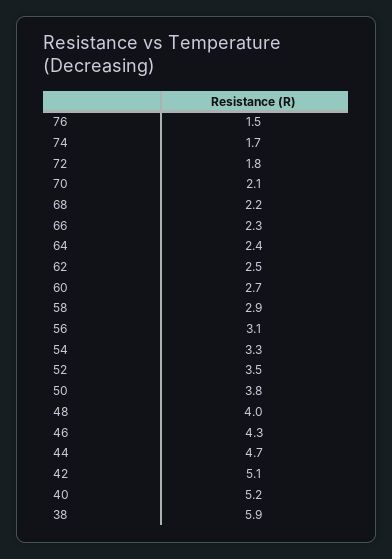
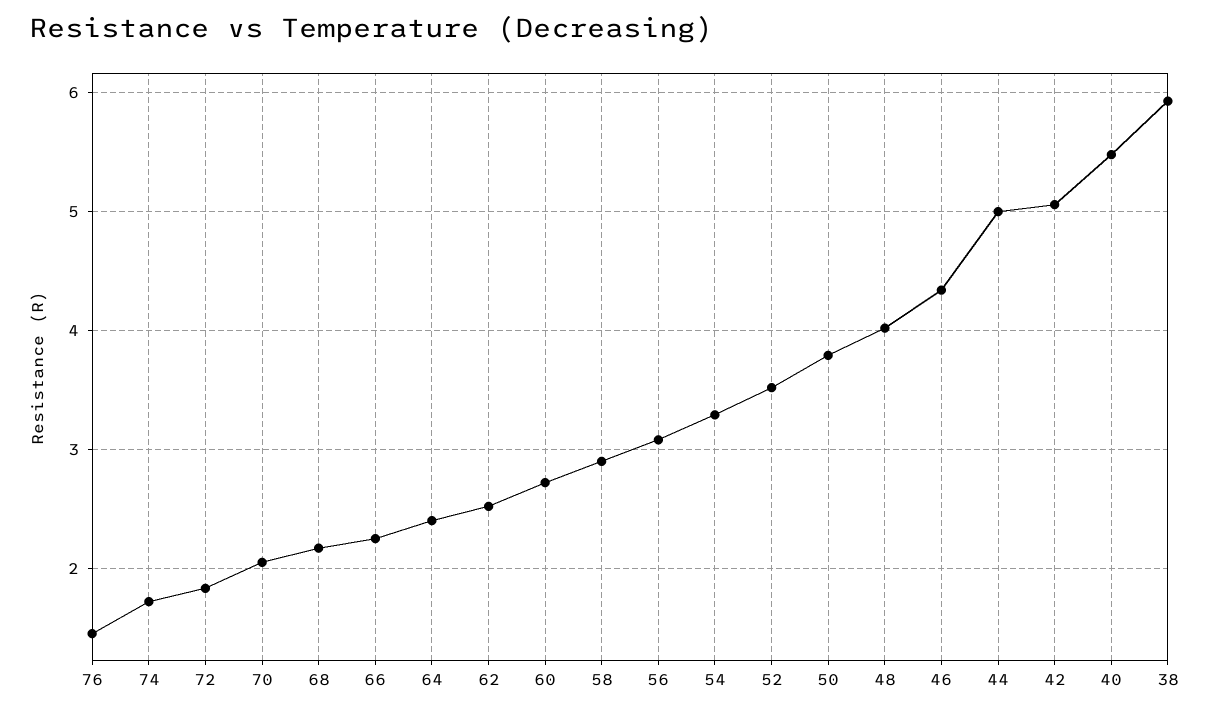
  {
    "76": 1.5,
    "74": 1.7,
    "72": 1.8,
    "70": 2.1,
    "68": 2.2,
    "66": 2.3,
    "64": 2.4,
    "62": 2.5,
    "60": 2.7,
    "58": 2.9,
    "56": 3.1,
    "54": 3.3,
    "52": 3.5,
    "50": 3.8,
    "48": 4,
    "46": 4.3,
-   "44": 4.7,
+   "44": 5,
    "42": 5.1,
-   "40": 5.2,
+   "40": 5.5,
    "38": 5.9
  }

